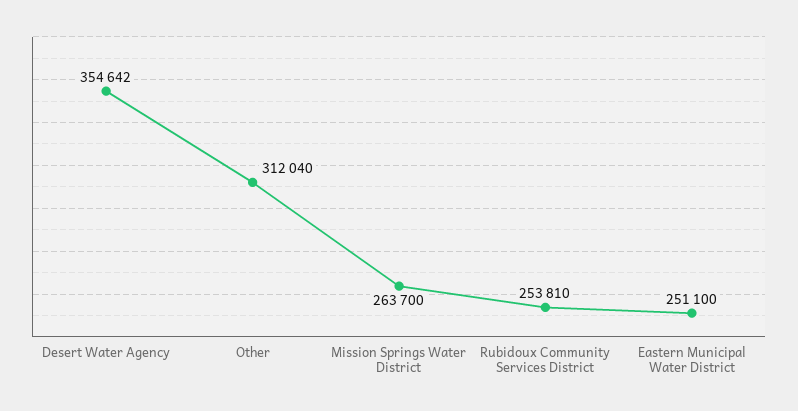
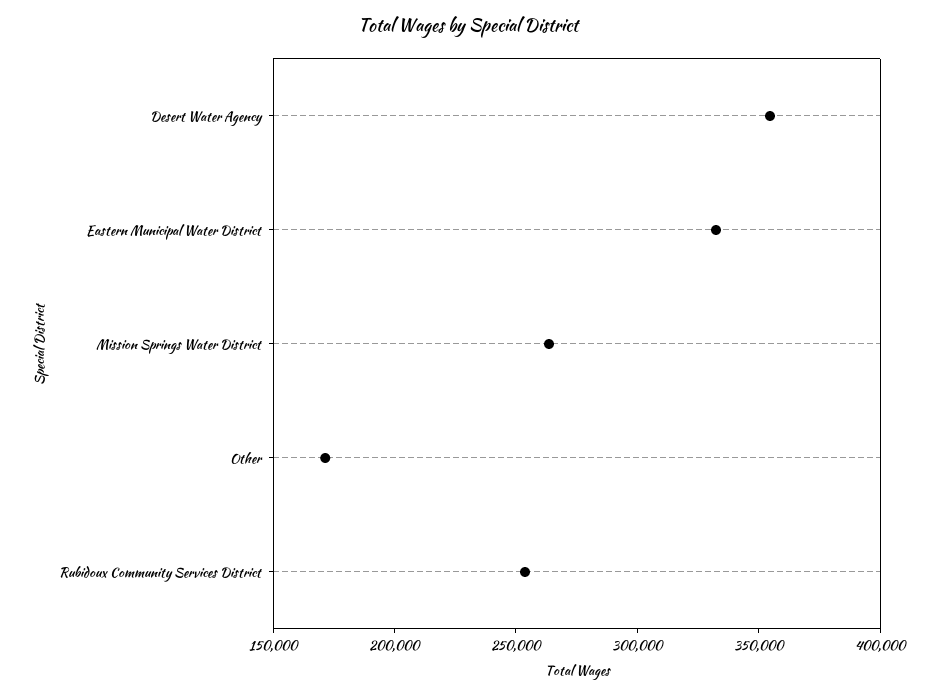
  {
    "Desert Water Agency": 354642,
-   "Other": 312040,
+   "Other": 170000,
    "Mission Springs Water District": 263700,
    "Rubidoux Community Services District": 253810,
-   "Eastern Municipal Water District": 251100
+   "Eastern Municipal Water District": 330000
  }

